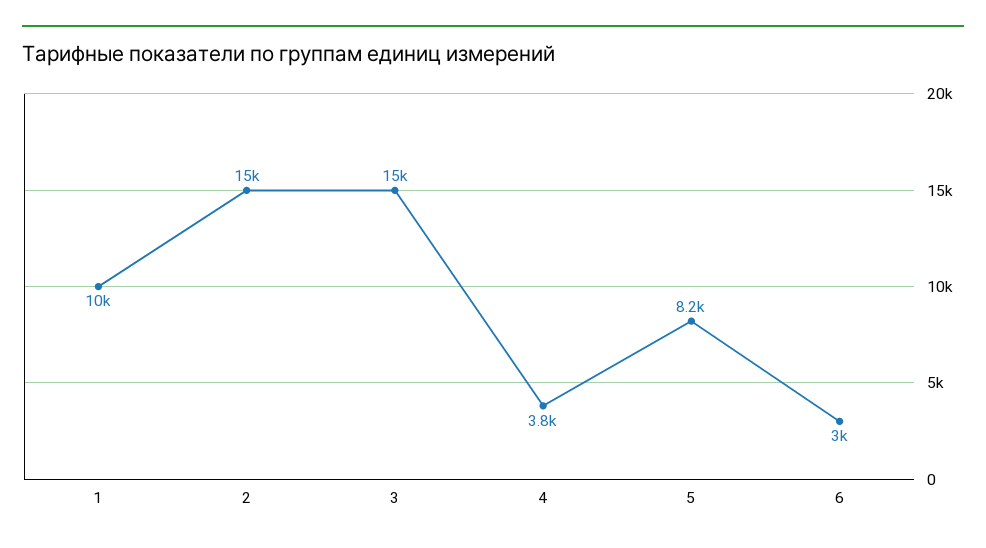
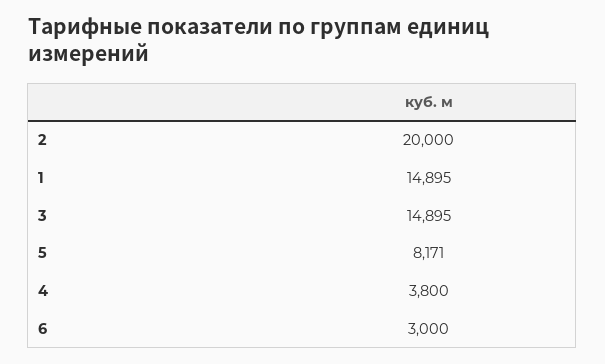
  {
-   "1": 10000,
+   "1": 14895,
-   "2": 15000,
+   "2": 20000,
    "3": 14895,
    "4": 3800,
    "5": 8171,
    "6": 3000
  }

